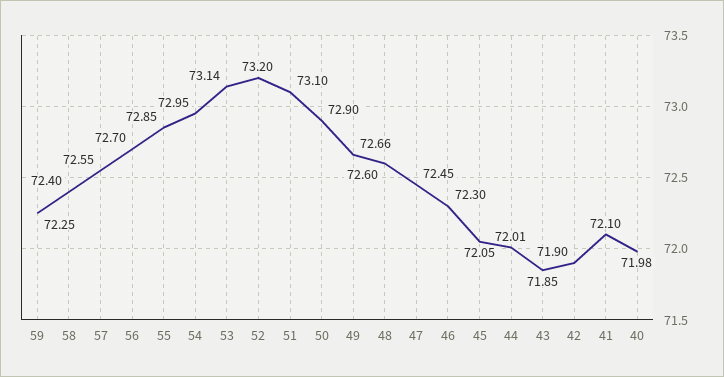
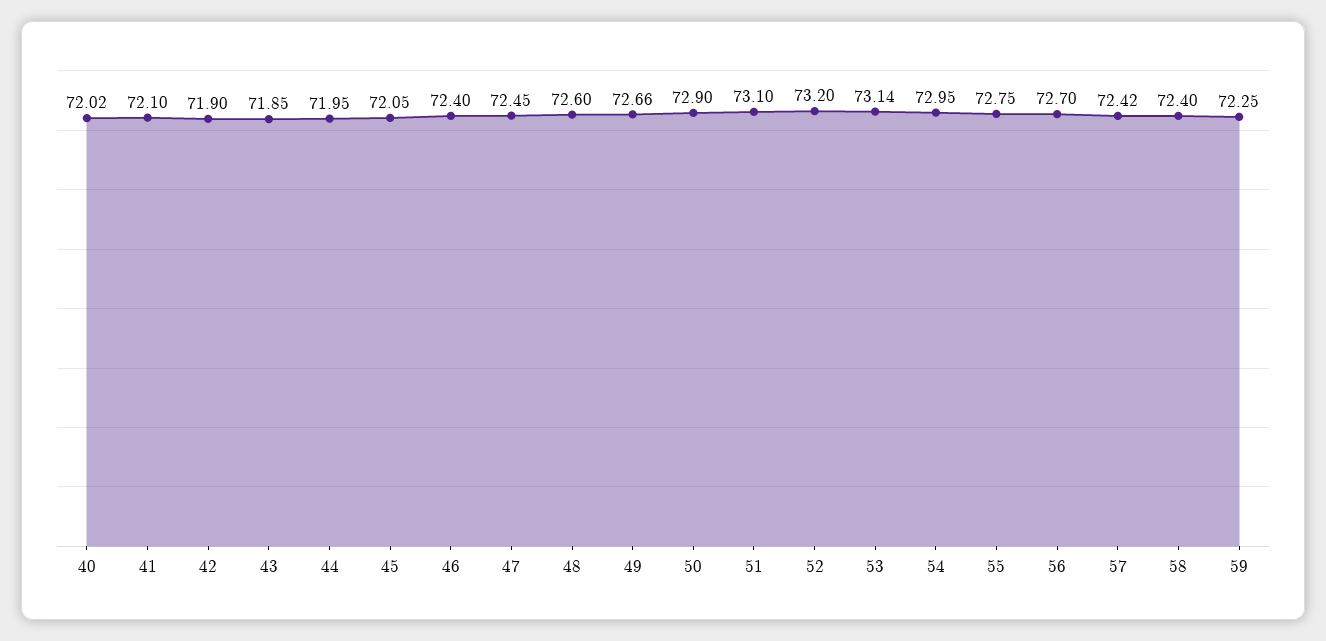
  {
    "59": 72.25,
    "58": 72.4,
-   "57": 72.55,
+   "57": 72.42,
    "56": 72.7,
-   "55": 72.85,
+   "55": 72.75,
    "54": 72.95,
    "53": 73.14,
    "52": 73.2,
    "51": 73.1,
    "50": 72.9,
    "49": 72.66,
    "48": 72.6,
    "47": 72.45,
-   "46": 72.3,
+   "46": 72.4,
    "45": 72.05,
-   "44": 72.01,
+   "44": 71.95,
    "43": 71.85,
    "42": 71.9,
    "41": 72.1,
-   "40": 71.98
+   "40": 72.02
  }

